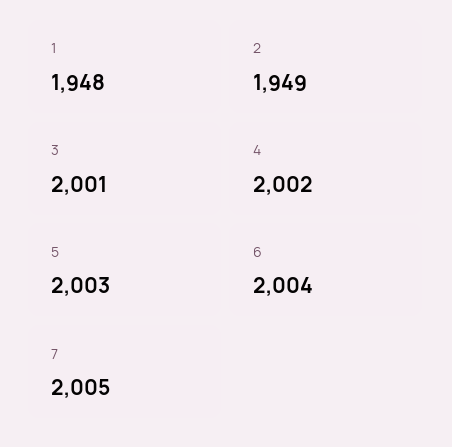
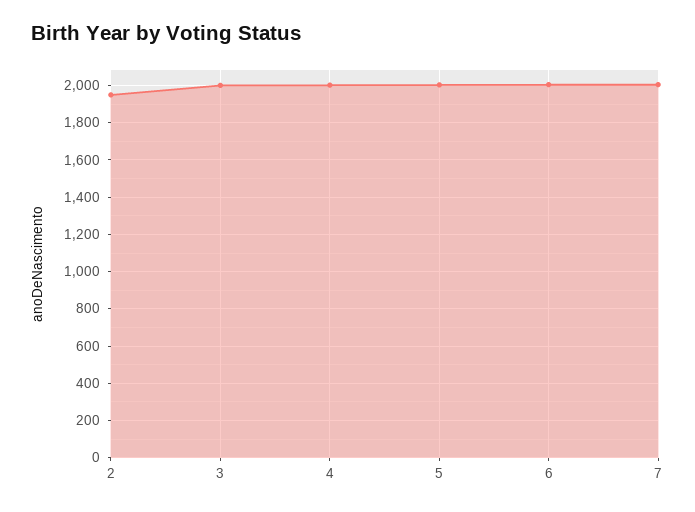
  {
-   "1": 1948,
    "2": 1949,
    "3": 2001,
    "4": 2002,
    "5": 2003,
    "6": 2004,
    "7": 2005
  }

